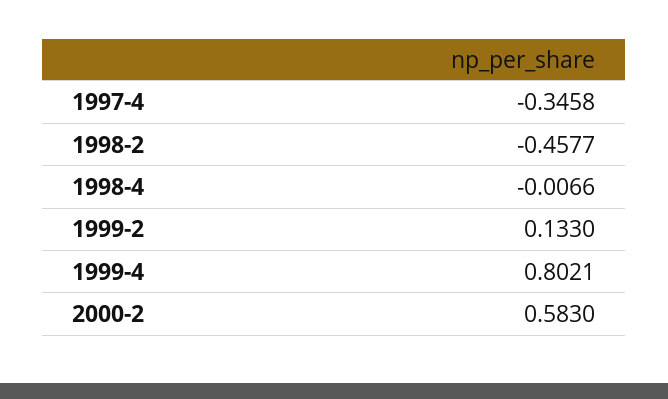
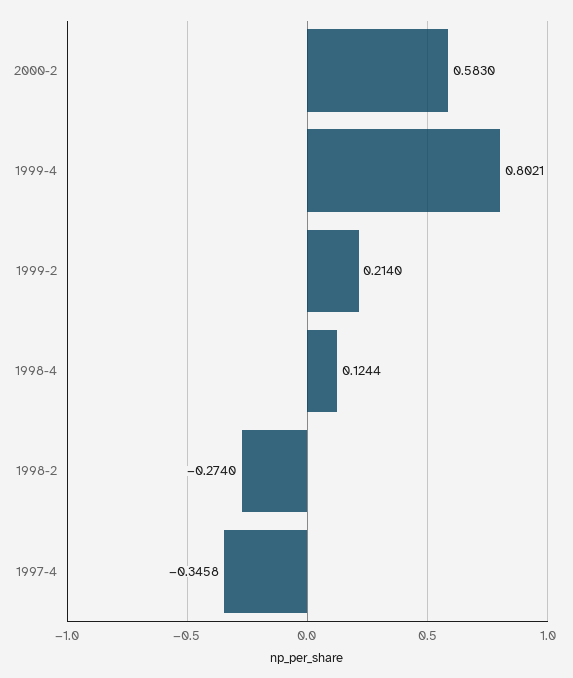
  {
    "1997-4": -0.3458,
-   "1998-2": -0.4577,
+   "1998-2": -0.274,
-   "1998-4": -0.0066,
+   "1998-4": 0.1244,
-   "1999-2": 0.133,
+   "1999-2": 0.214,
    "1999-4": 0.8021,
    "2000-2": 0.583
  }

